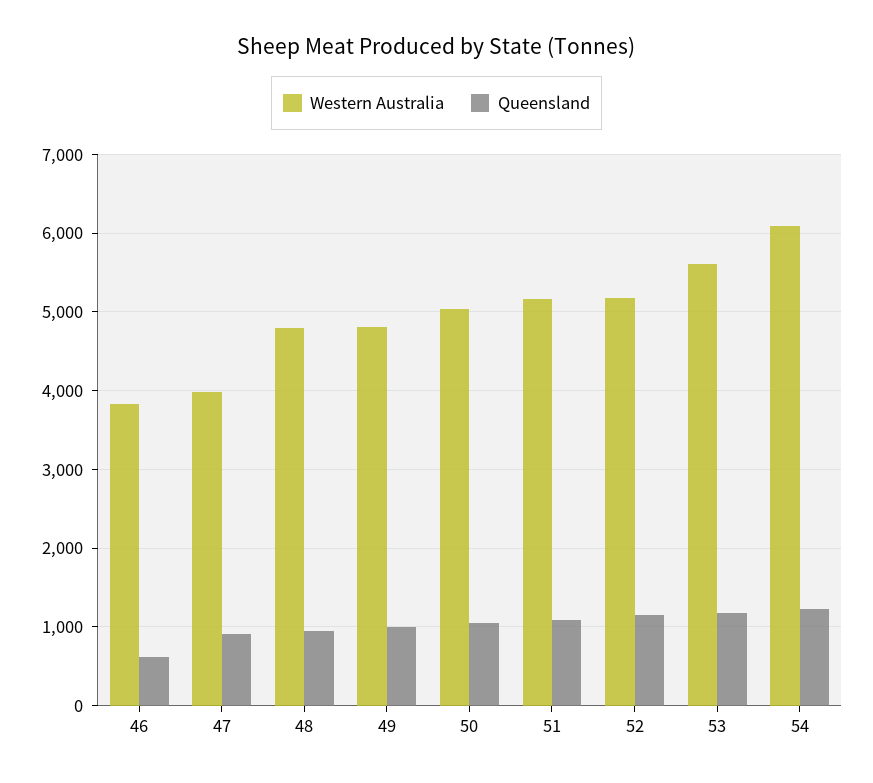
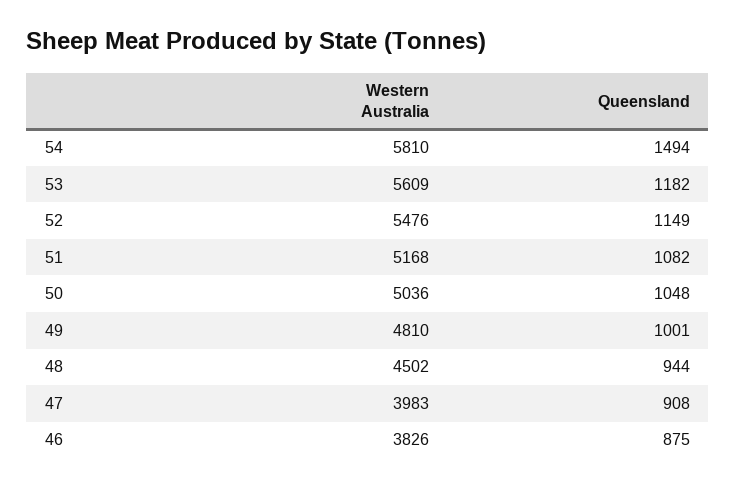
  {
    "Western Australia": {
      "46": 3826,
      "47": 3983,
-     "48": 4800,
+     "48": 4502,
      "49": 4810,
      "50": 5036,
      "51": 5168,
-     "52": 5200,
+     "52": 5476,
      "53": 5609,
-     "54": 6100
+     "54": 5810
    },
    "Queensland": {
-     "46": 600,
+     "46": 875,
      "47": 908,
      "48": 944,
      "49": 1001,
      "50": 1048,
      "51": 1082,
      "52": 1149,
      "53": 1182,
-     "54": 1200
+     "54": 1494
    }
  }

